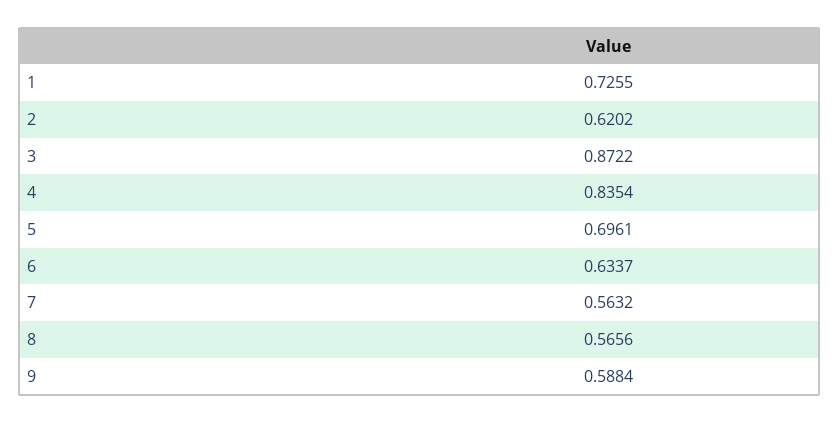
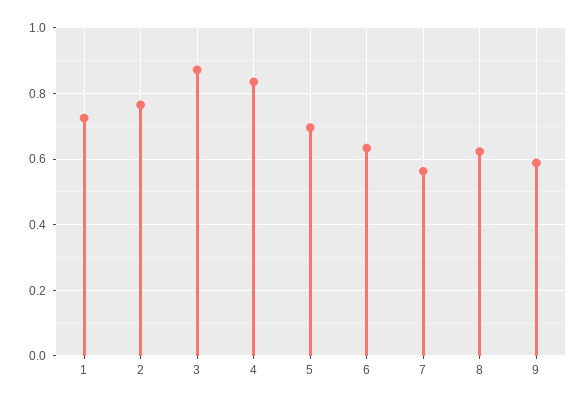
  {
    "1": 0.7255,
-   "2": 0.6202,
+   "2": 0.76,
    "3": 0.8722,
    "4": 0.8354,
    "5": 0.6961,
    "6": 0.6337,
    "7": 0.5632,
-   "8": 0.5656,
+   "8": 0.62,
    "9": 0.5884
  }

